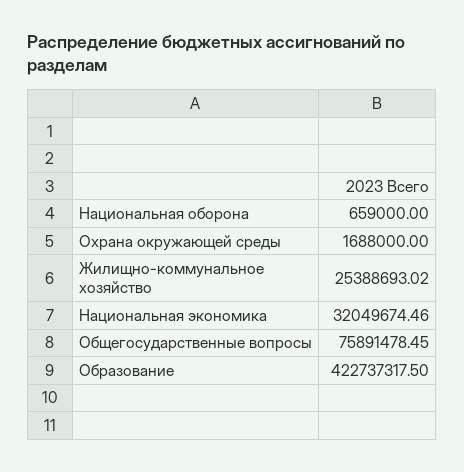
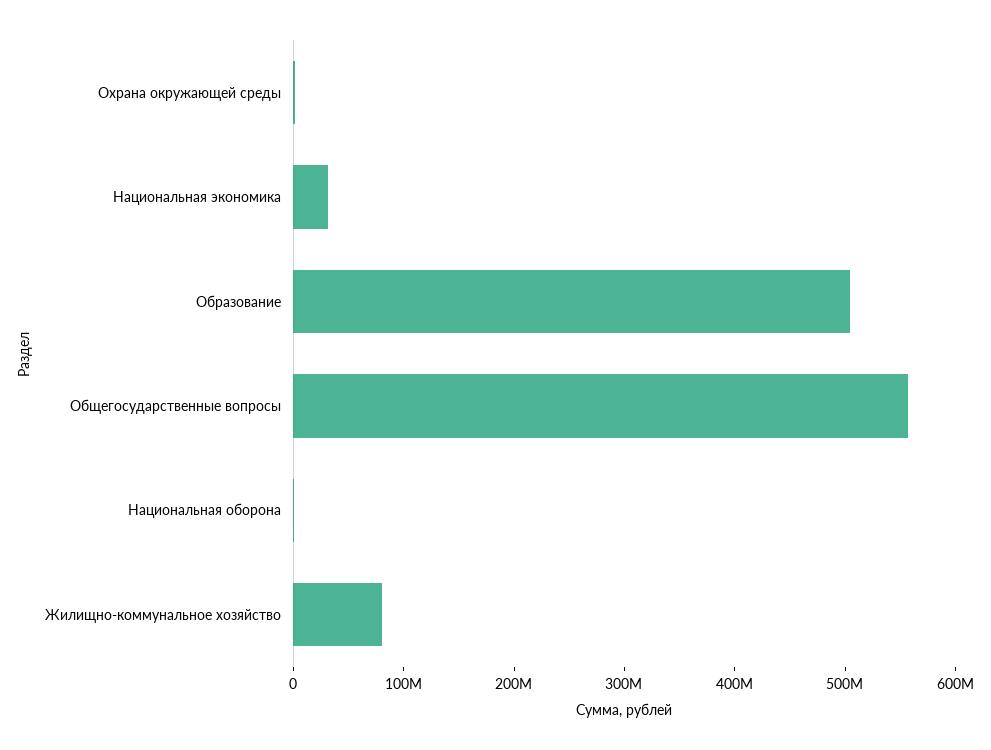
  {
    "Национальная оборона": 659000,
    "Охрана окружающей среды": 1688000,
-   "Жилищно-коммунальное хозяйство": 25388693.02,
+   "Жилищно-коммунальное хозяйство": 80000000,
    "Национальная экономика": 32049674.46,
-   "Общегосударственные вопросы": 75891478.45,
+   "Общегосударственные вопросы": 560000000,
-   "Образование": 422737317.5
+   "Образование": 500000000
  }

